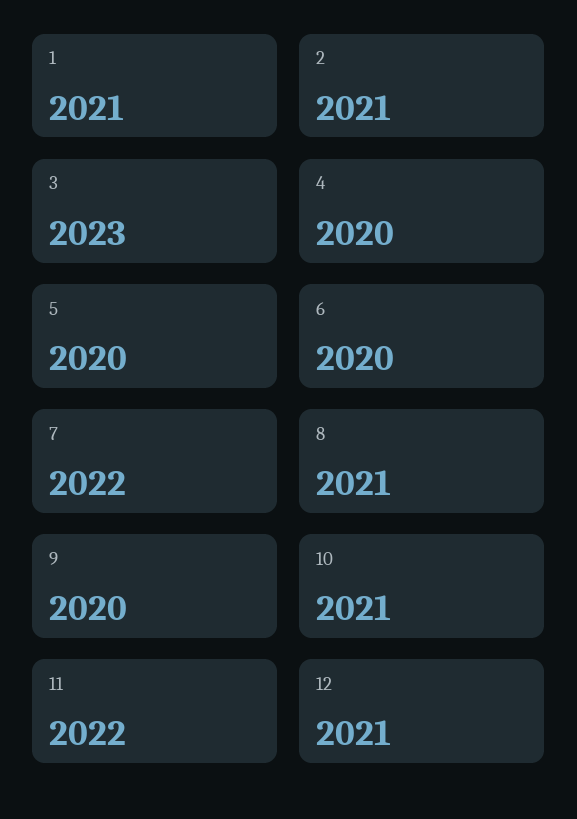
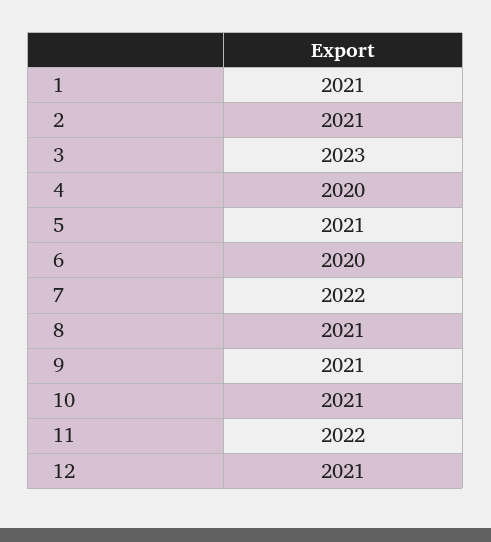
  {
    "1": 2021,
    "2": 2021,
    "3": 2023,
    "4": 2020,
-   "5": 2020,
+   "5": 2021,
    "6": 2020,
    "7": 2022,
    "8": 2021,
-   "9": 2020,
+   "9": 2021,
    "10": 2021,
    "11": 2022,
    "12": 2021
  }

